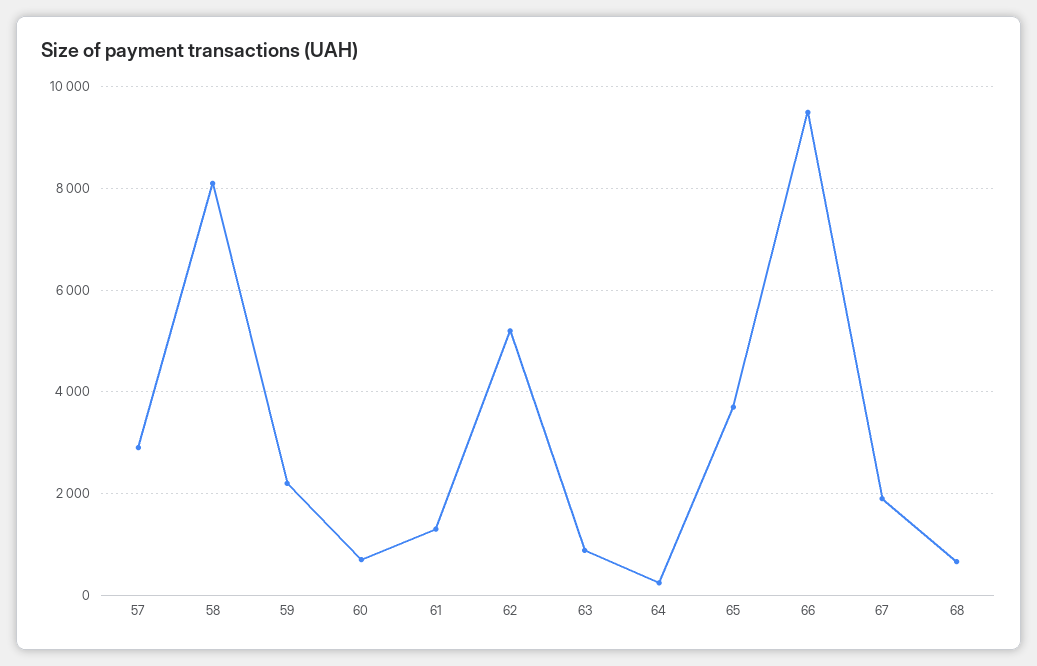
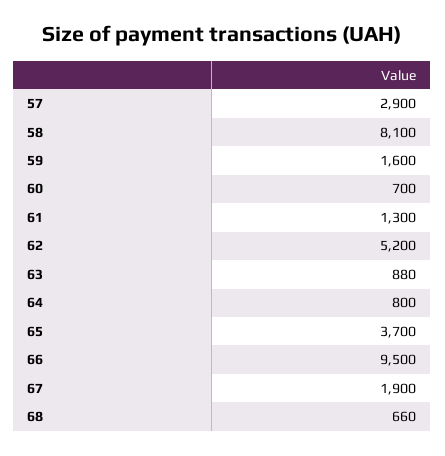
  {
    "57": 2900,
    "58": 8100,
-   "59": 2200,
+   "59": 1600,
    "60": 700,
    "61": 1300,
    "62": 5200,
    "63": 880,
-   "64": 200,
+   "64": 800,
    "65": 3700,
    "66": 9500,
    "67": 1900,
    "68": 660
  }

